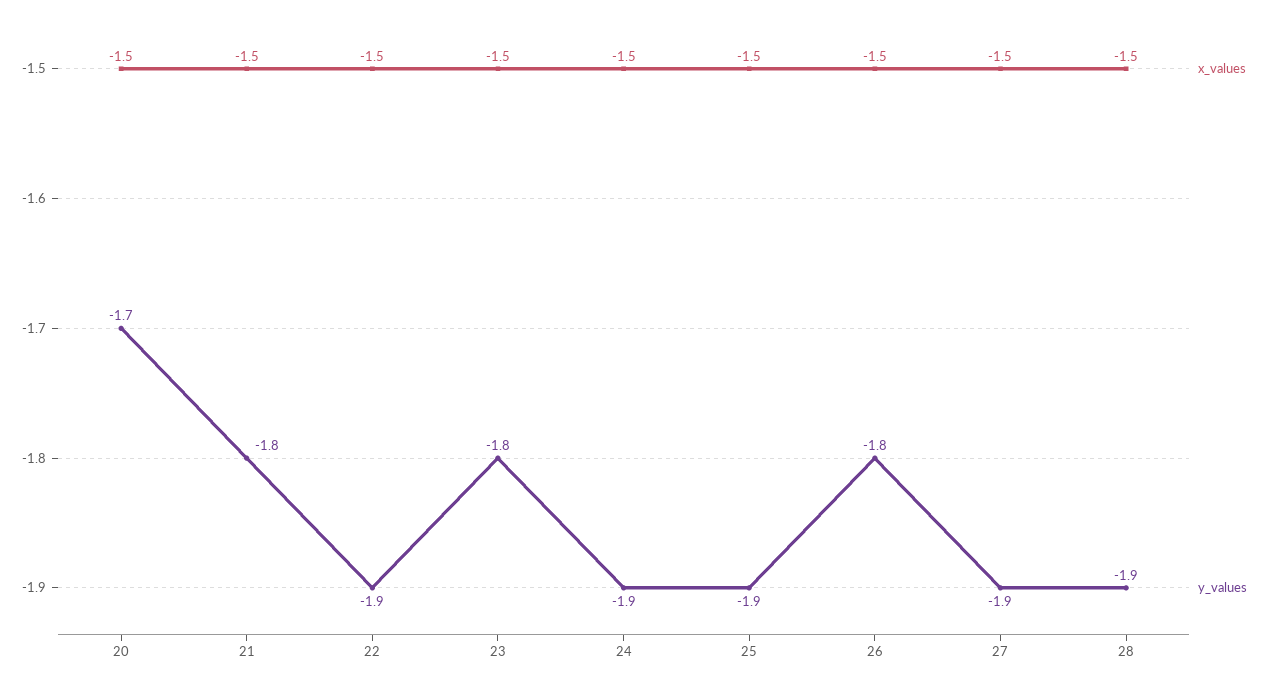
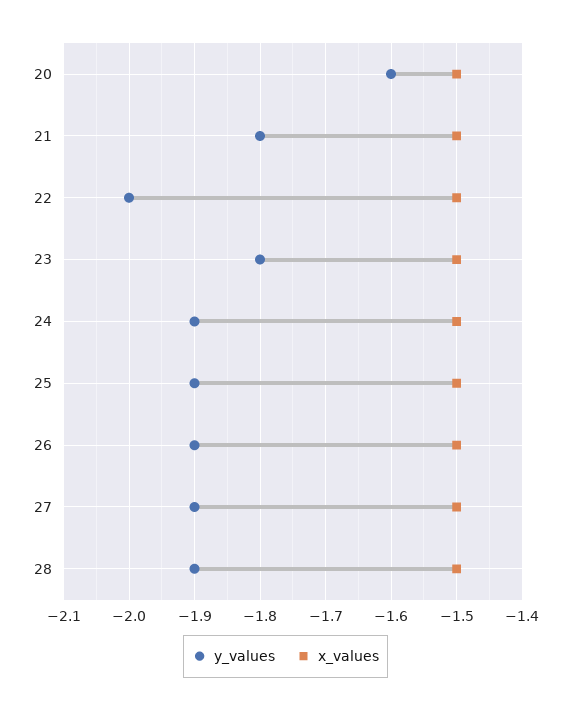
  {
    "x_values": {
      "20": -1.5,
      "21": -1.5,
      "22": -1.5,
      "23": -1.5,
      "24": -1.5,
      "25": -1.5,
      "26": -1.5,
      "27": -1.5,
      "28": -1.5
    },
    "y_values": {
-     "20": -1.7,
+     "20": -1.6,
      "21": -1.8,
-     "22": -1.9,
+     "22": -2,
      "23": -1.8,
      "24": -1.9,
      "25": -1.9,
-     "26": -1.8,
+     "26": -1.9,
      "27": -1.9,
      "28": -1.9
    }
  }

